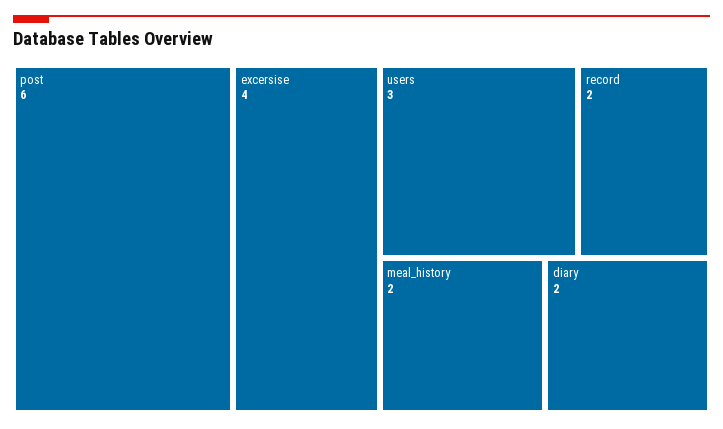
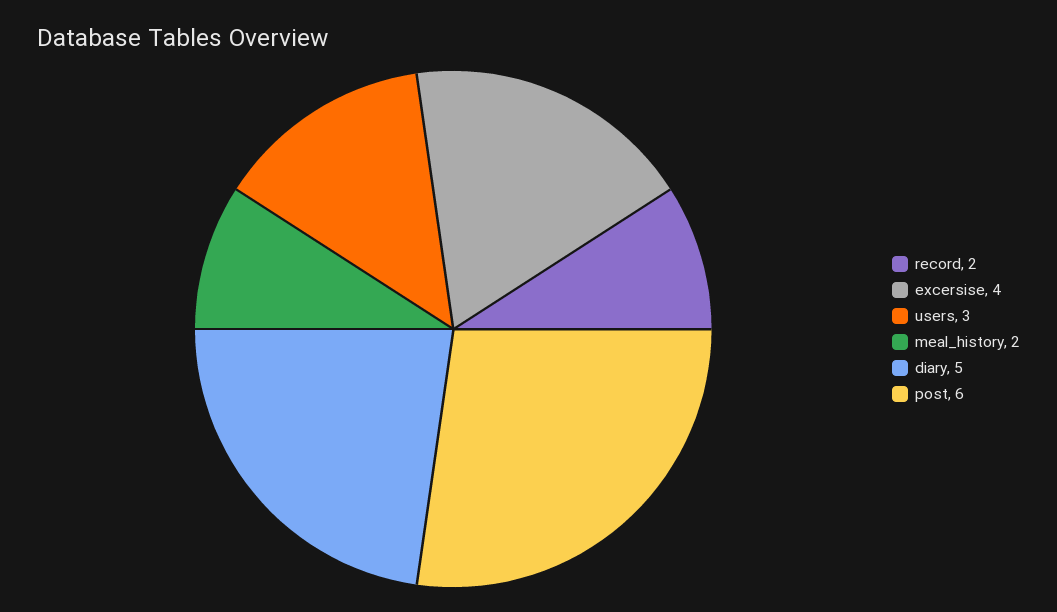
  {
    "post": 6,
    "excersise": 4,
    "users": 3,
    "record": 2,
    "meal_history": 2,
-   "diary": 2
+   "diary": 5
  }

